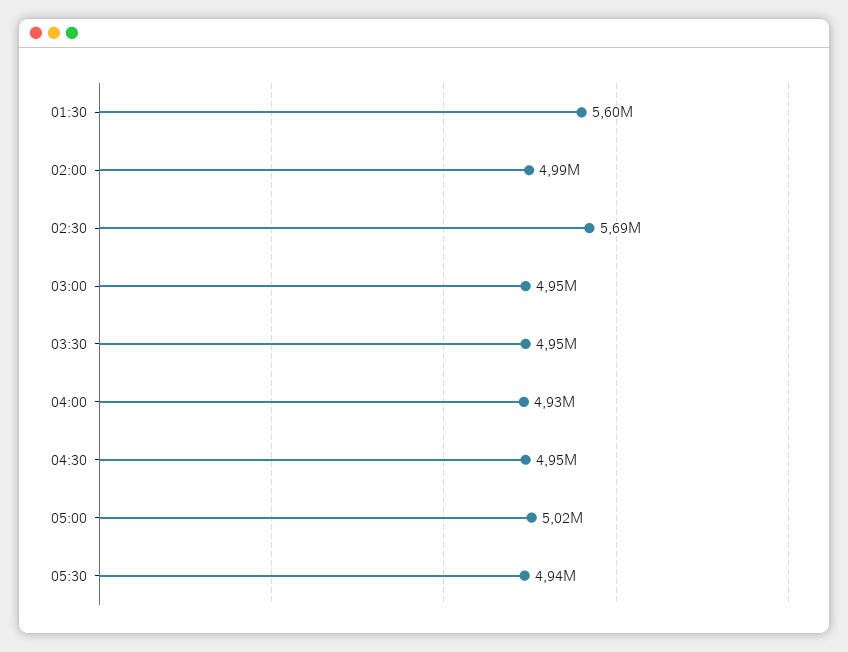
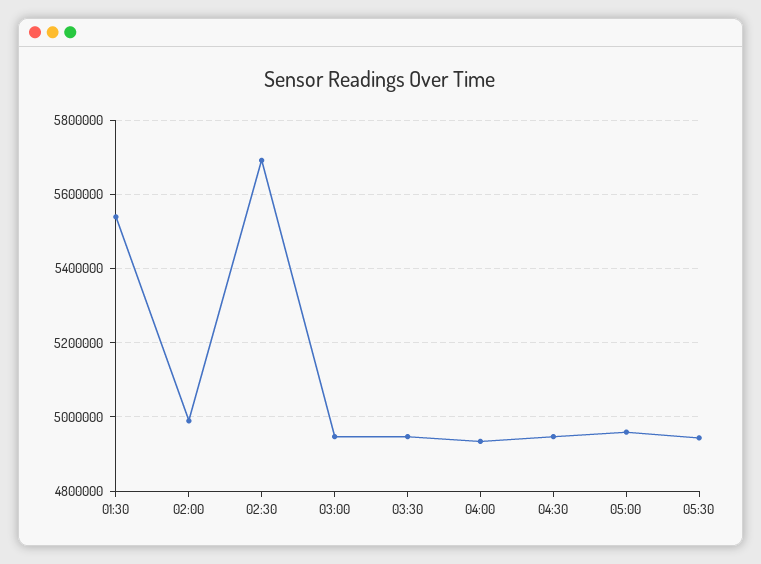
  {
-   "01:30": 5600000,
+   "01:30": 5540000,
    "02:00": 4990000,
    "02:30": 5690000,
    "03:00": 4950000,
    "03:30": 4950000,
    "04:00": 4930000,
    "04:30": 4950000,
-   "05:00": 5020000,
+   "05:00": 4960000,
    "05:30": 4940000
  }

